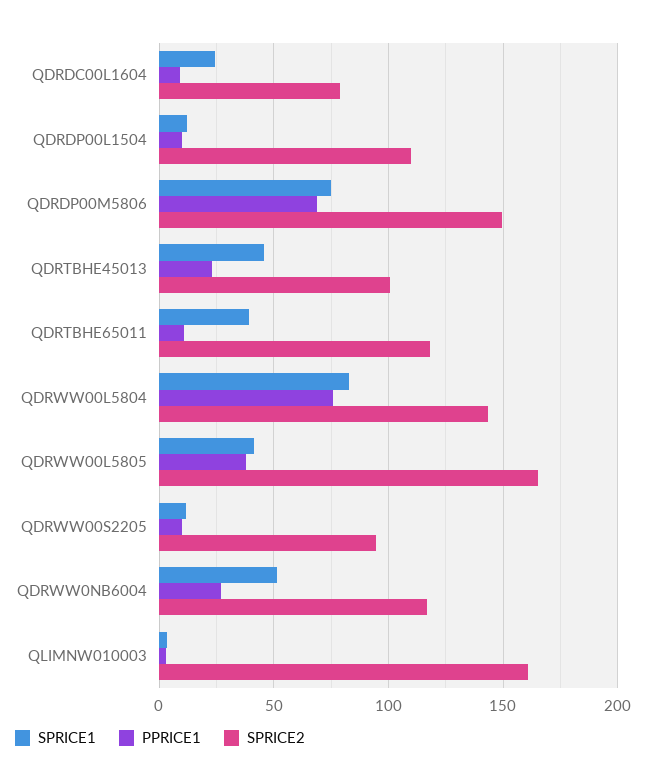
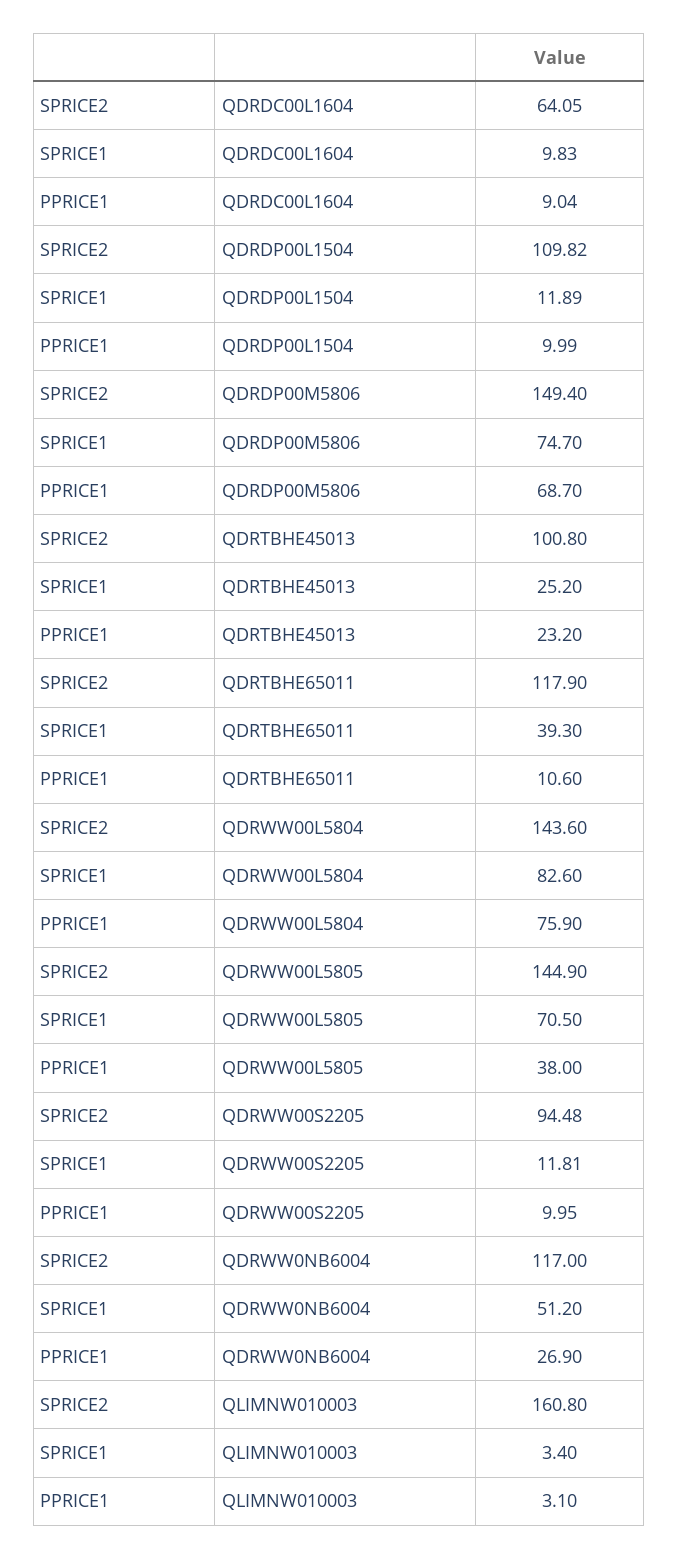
  {
    "SPRICE1": {
-     "QDRDC00L1604": 25,
+     "QDRDC00L1604": 9.83,
      "QDRDP00L1504": 11.89,
      "QDRDP00M5806": 74.7,
-     "QDRTBHE45013": 45,
+     "QDRTBHE45013": 25.2,
      "QDRTBHE65011": 39.3,
      "QDRWW00L5804": 82.6,
-     "QDRWW00L5805": 40,
+     "QDRWW00L5805": 70.5,
      "QDRWW00S2205": 11.81,
      "QDRWW0NB6004": 51.2,
      "QLIMNW010003": 3.4
    },
    "PPRICE1": {
      "QDRDC00L1604": 9.04,
      "QDRDP00L1504": 9.99,
      "QDRDP00M5806": 68.7,
      "QDRTBHE45013": 23.2,
      "QDRTBHE65011": 10.6,
      "QDRWW00L5804": 75.9,
      "QDRWW00L5805": 38,
      "QDRWW00S2205": 9.95,
      "QDRWW0NB6004": 26.9,
      "QLIMNW010003": 3.1
    },
    "SPRICE2": {
-     "QDRDC00L1604": 80,
+     "QDRDC00L1604": 64.05,
      "QDRDP00L1504": 109.82,
      "QDRDP00M5806": 149.4,
      "QDRTBHE45013": 100.8,
      "QDRTBHE65011": 117.9,
      "QDRWW00L5804": 143.6,
-     "QDRWW00L5805": 165,
+     "QDRWW00L5805": 144.9,
      "QDRWW00S2205": 94.48,
      "QDRWW0NB6004": 117,
      "QLIMNW010003": 160.8
    }
  }

